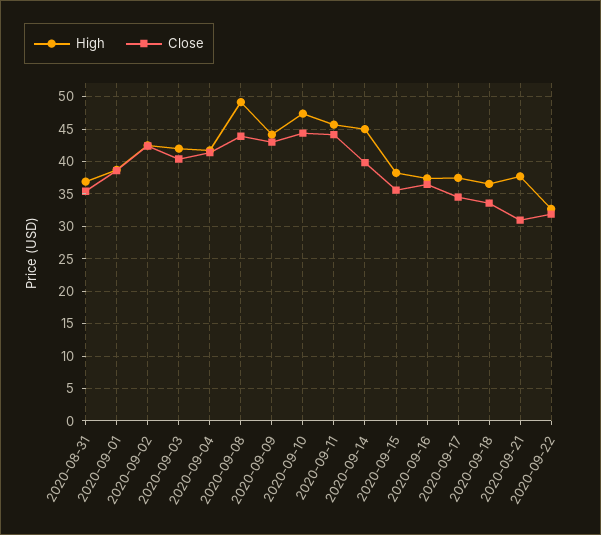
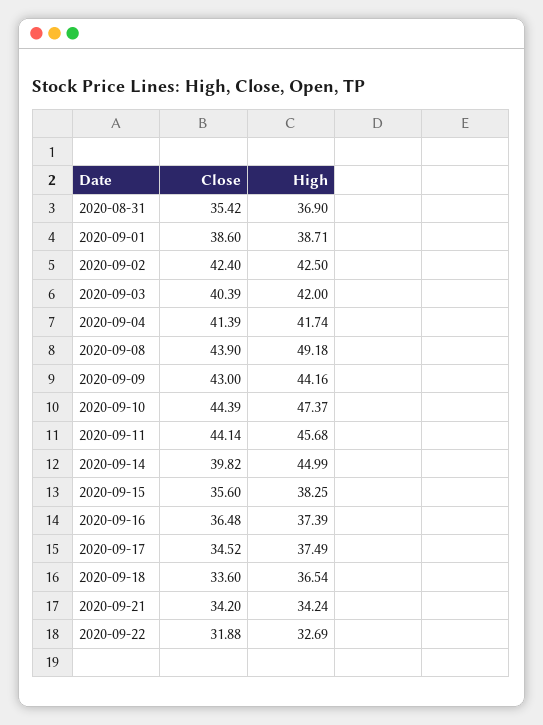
  {
    "High": {
      "2020-08-31": 36.9,
      "2020-09-01": 38.71,
      "2020-09-02": 42.5,
      "2020-09-03": 42,
      "2020-09-04": 41.74,
      "2020-09-08": 49.18,
      "2020-09-09": 44.16,
      "2020-09-10": 47.37,
      "2020-09-11": 45.68,
      "2020-09-14": 44.99,
      "2020-09-15": 38.25,
      "2020-09-16": 37.39,
      "2020-09-17": 37.49,
      "2020-09-18": 36.54,
-     "2020-09-21": 38,
+     "2020-09-21": 34.24,
      "2020-09-22": 32.69
    },
    "Close": {
      "2020-08-31": 35.42,
      "2020-09-01": 38.6,
      "2020-09-02": 42.4,
      "2020-09-03": 40.39,
      "2020-09-04": 41.39,
      "2020-09-08": 43.9,
      "2020-09-09": 43,
      "2020-09-10": 44.39,
      "2020-09-11": 44.14,
      "2020-09-14": 39.82,
      "2020-09-15": 35.6,
      "2020-09-16": 36.48,
      "2020-09-17": 34.52,
      "2020-09-18": 33.6,
-     "2020-09-21": 31,
+     "2020-09-21": 34.2,
      "2020-09-22": 31.88
    }
  }

